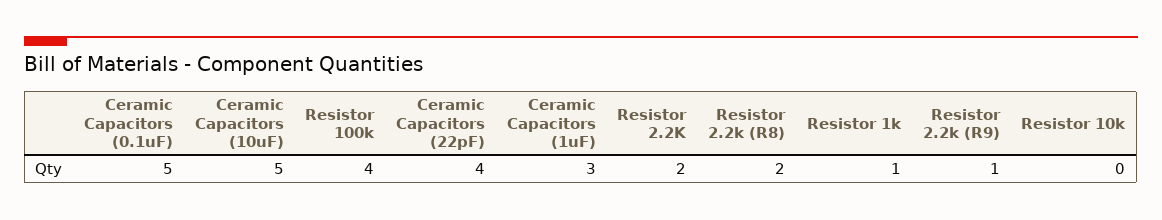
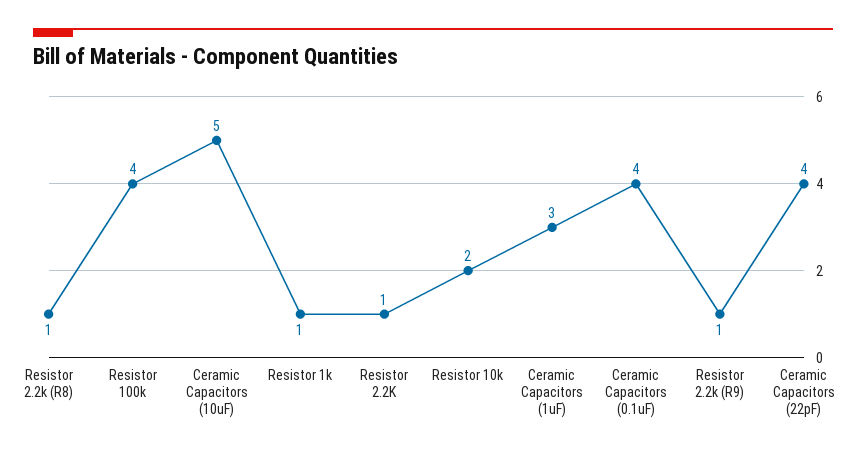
  {
-   "Ceramic Capacitors (0.1uF)": 5,
+   "Ceramic Capacitors (0.1uF)": 4,
    "Ceramic Capacitors (10uF)": 5,
    "Resistor 100k": 4,
    "Ceramic Capacitors (22pF)": 4,
    "Ceramic Capacitors (1uF)": 3,
-   "Resistor 2.2K": 2,
+   "Resistor 2.2K": 1,
-   "Resistor 2.2k (R8)": 2,
+   "Resistor 2.2k (R8)": 1,
    "Resistor 1k": 1,
    "Resistor 2.2k (R9)": 1,
-   "Resistor 10k": 0
+   "Resistor 10k": 2
  }

